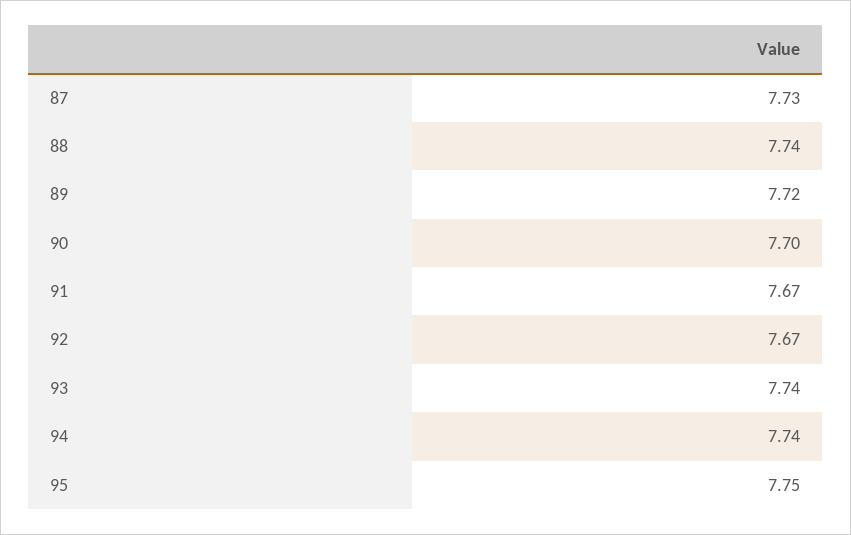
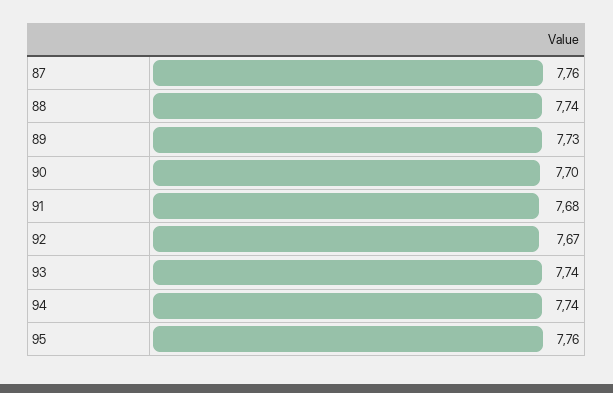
  {
-   "87": 7.73,
+   "87": 7.76,
    "88": 7.74,
-   "89": 7.72,
+   "89": 7.73,
    "90": 7.7,
-   "91": 7.67,
+   "91": 7.68,
    "92": 7.67,
    "93": 7.74,
    "94": 7.74,
-   "95": 7.75
+   "95": 7.76
  }

